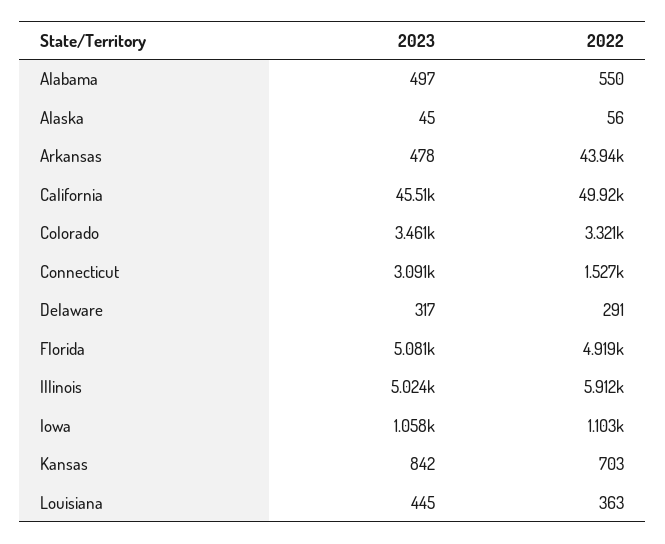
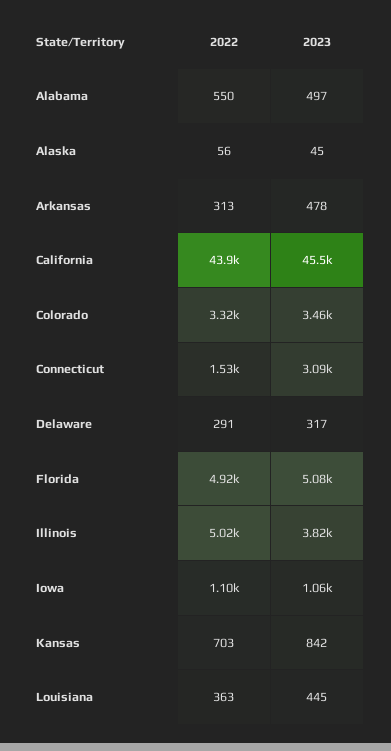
  {
    "2023": {
      "Alabama": 497,
      "Alaska": 45,
      "Arkansas": 478,
      "California": 45510,
      "Colorado": 3461,
      "Connecticut": 3091,
      "Delaware": 317,
      "Florida": 5081,
-     "Illinois": 5024,
+     "Illinois": 3820,
      "Iowa": 1058,
      "Kansas": 842,
      "Louisiana": 445
    },
    "2022": {
      "Alabama": 550,
      "Alaska": 56,
-     "Arkansas": 43940,
+     "Arkansas": 313,
-     "California": 49920,
+     "California": 43900,
      "Colorado": 3321,
      "Connecticut": 1527,
      "Delaware": 291,
      "Florida": 4919,
-     "Illinois": 5912,
+     "Illinois": 5020,
      "Iowa": 1103,
      "Kansas": 703,
      "Louisiana": 363
    }
  }

